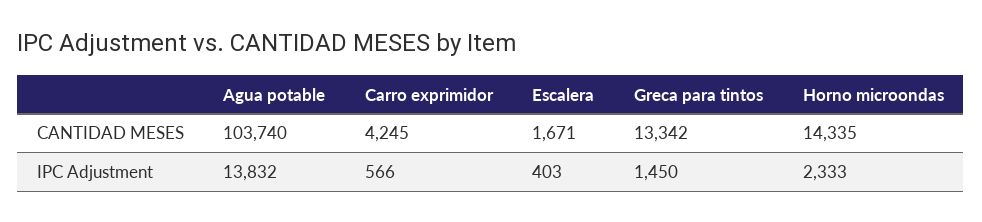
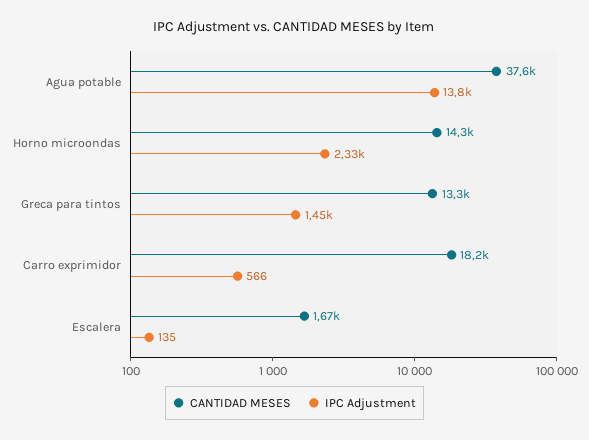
  {
    "CANTIDAD MESES": {
-     "Agua potable": 103740,
+     "Agua potable": 37600,
-     "Carro exprimidor": 4245,
+     "Carro exprimidor": 18200,
      "Escalera": 1671,
      "Greca para tintos": 13342,
      "Horno microondas": 14335
    },
    "IPC Adjustment": {
      "Agua potable": 13832,
      "Carro exprimidor": 566,
-     "Escalera": 403,
+     "Escalera": 135,
      "Greca para tintos": 1450,
      "Horno microondas": 2333
    }
  }

